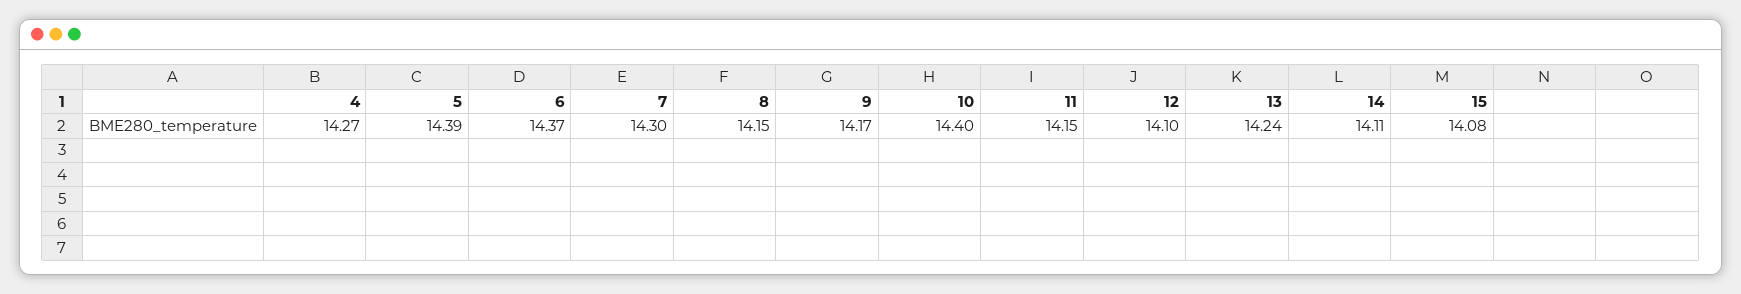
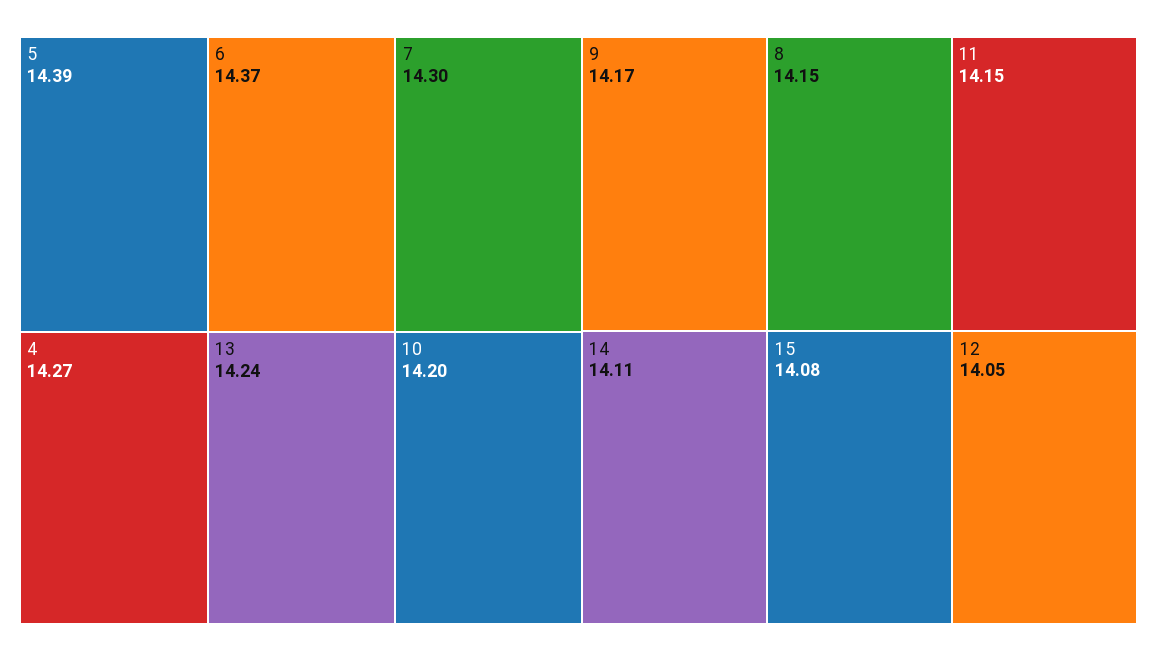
  {
    "4": 14.27,
    "5": 14.39,
    "6": 14.37,
    "7": 14.3,
    "8": 14.15,
    "9": 14.17,
-   "10": 14.4,
+   "10": 14.2,
    "11": 14.15,
-   "12": 14.1,
+   "12": 14.05,
    "13": 14.24,
    "14": 14.11,
    "15": 14.08
  }

